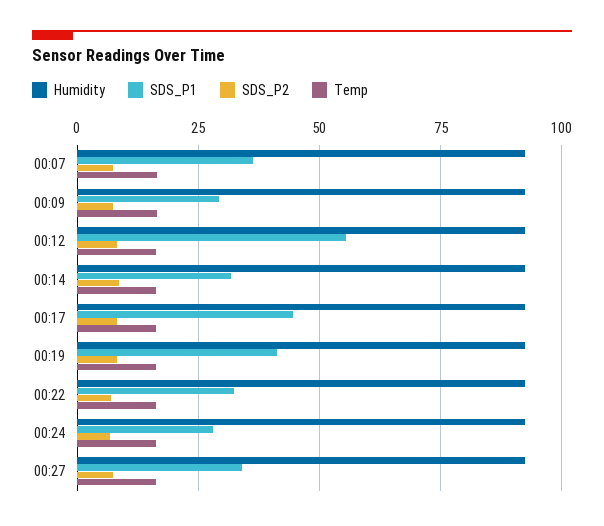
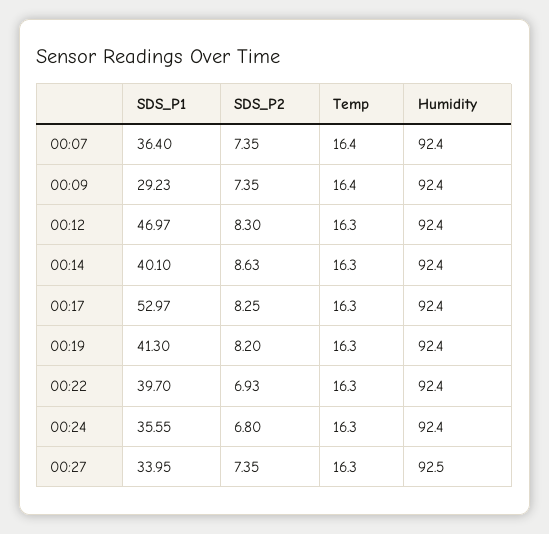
  {
    "Humidity": {
      "00:07": 92.4,
      "00:09": 92.4,
      "00:12": 92.4,
      "00:14": 92.4,
      "00:17": 92.4,
      "00:19": 92.4,
      "00:22": 92.4,
      "00:24": 92.4,
      "00:27": 92.5
    },
    "SDS_P1": {
      "00:07": 36.4,
      "00:09": 29.23,
-     "00:12": 55,
+     "00:12": 46.97,
-     "00:14": 32.5,
+     "00:14": 40.1,
-     "00:17": 45,
+     "00:17": 52.97,
      "00:19": 41.3,
-     "00:22": 32.5,
+     "00:22": 39.7,
-     "00:24": 27.5,
+     "00:24": 35.55,
      "00:27": 33.95
    },
    "SDS_P2": {
      "00:07": 7.35,
      "00:09": 7.35,
      "00:12": 8.3,
      "00:14": 8.63,
      "00:17": 8.25,
      "00:19": 8.2,
      "00:22": 6.93,
      "00:24": 6.8,
      "00:27": 7.35
    },
    "Temp": {
      "00:07": 16.4,
      "00:09": 16.4,
      "00:12": 16.3,
      "00:14": 16.3,
      "00:17": 16.3,
      "00:19": 16.3,
      "00:22": 16.3,
      "00:24": 16.3,
      "00:27": 16.3
    }
  }

